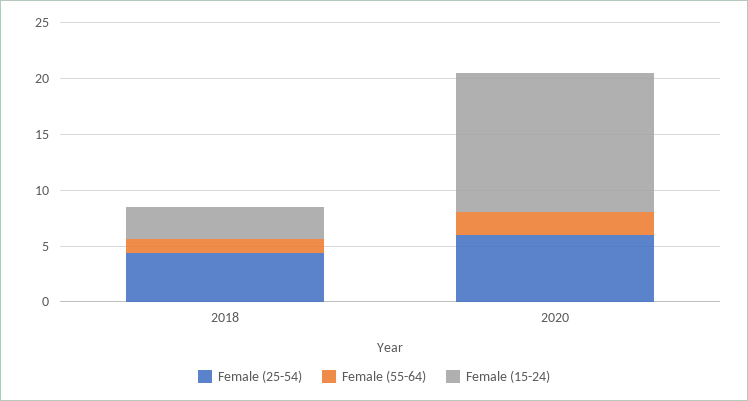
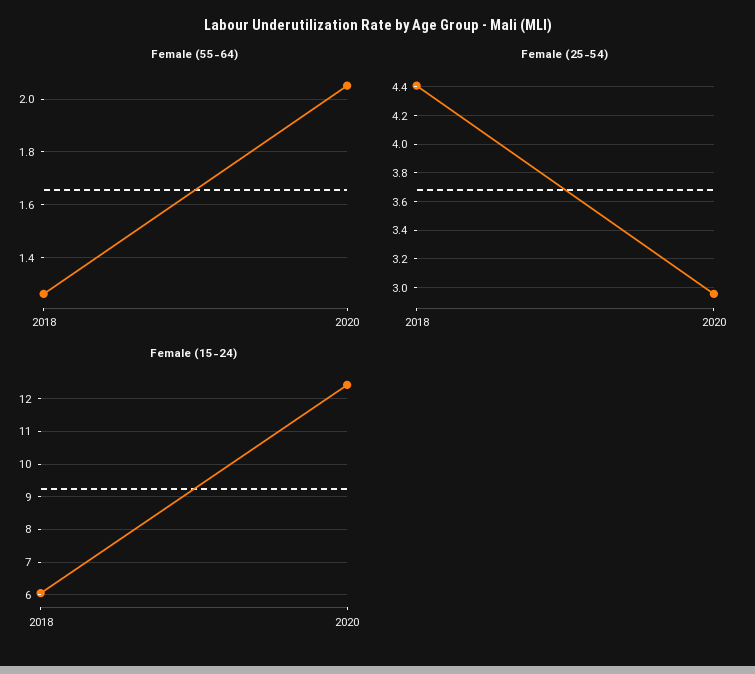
  {
    "Female (25-54)": {
      "2018": 4.4,
-     "2020": 6
+     "2020": 2.95
    },
    "Female (55-64)": {
      "2018": 1.275,
      "2020": 2.05
    },
    "Female (15-24)": {
-     "2018": 3,
+     "2018": 6,
      "2020": 12.4
    }
  }

